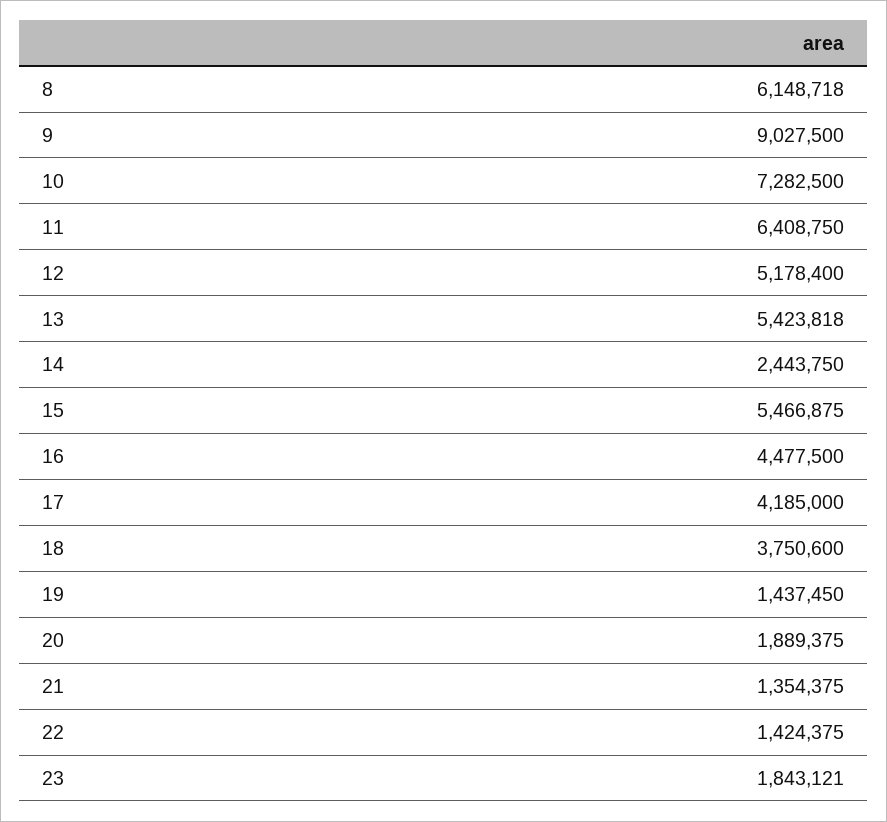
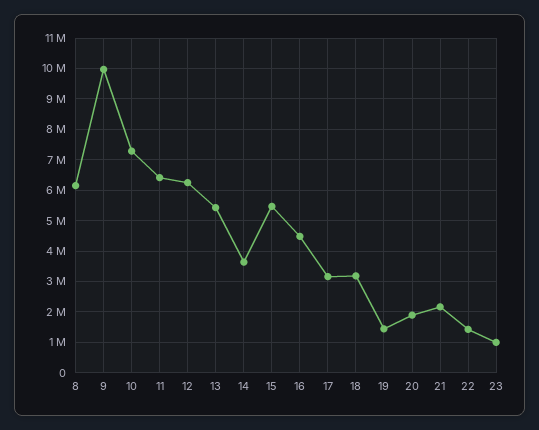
  {
    "8": 6148718,
-   "9": 9027500,
+   "9": 10000000,
    "10": 7282500,
    "11": 6408750,
-   "12": 5178400,
+   "12": 6200000,
    "13": 5423818,
-   "14": 2443750,
+   "14": 3600000,
    "15": 5466875,
    "16": 4477500,
-   "17": 4185000,
+   "17": 3200000,
-   "18": 3750600,
+   "18": 3200000,
    "19": 1437450,
    "20": 1889375,
-   "21": 1354375,
+   "21": 2200000,
    "22": 1424375,
-   "23": 1843121
+   "23": 1000000
  }

